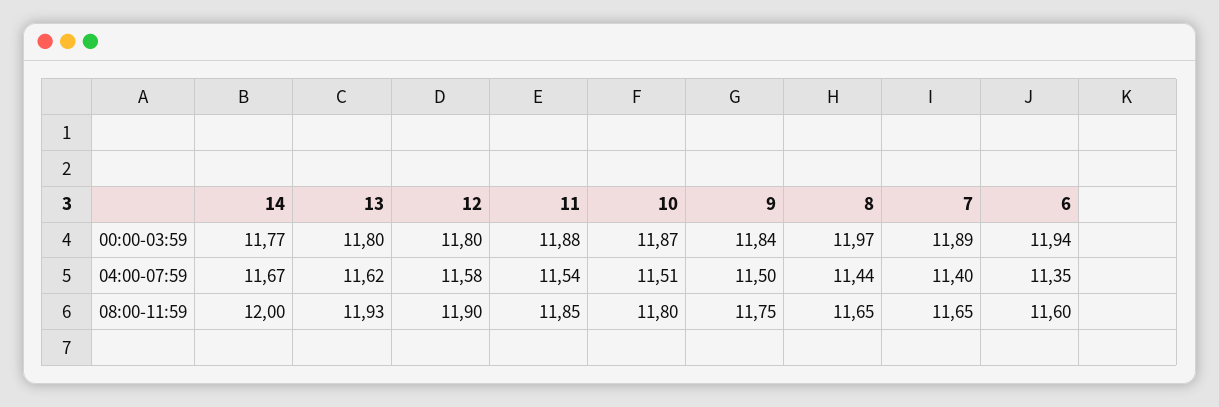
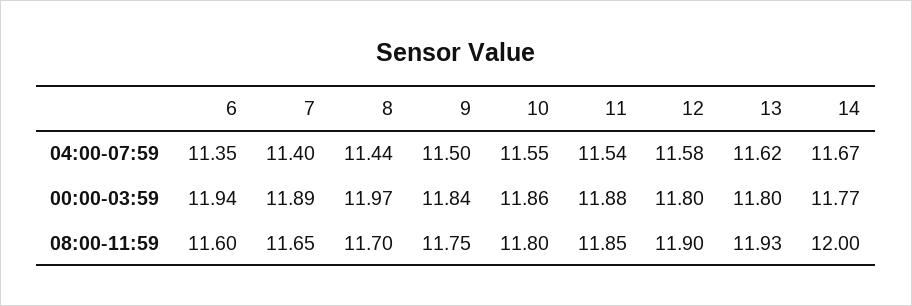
  {
    "14": {
      "00:00-03:59": 11.77,
      "04:00-07:59": 11.67,
      "08:00-11:59": 12
    },
    "13": {
      "00:00-03:59": 11.8,
      "04:00-07:59": 11.62,
      "08:00-11:59": 11.93
    },
    "12": {
      "00:00-03:59": 11.8,
      "04:00-07:59": 11.58,
      "08:00-11:59": 11.9
    },
    "11": {
      "00:00-03:59": 11.88,
      "04:00-07:59": 11.54,
      "08:00-11:59": 11.85
    },
    "10": {
-     "00:00-03:59": 11.87,
+     "00:00-03:59": 11.86,
-     "04:00-07:59": 11.51,
+     "04:00-07:59": 11.55,
      "08:00-11:59": 11.8
    },
    "9": {
      "00:00-03:59": 11.84,
      "04:00-07:59": 11.5,
      "08:00-11:59": 11.75
    },
    "8": {
      "00:00-03:59": 11.97,
      "04:00-07:59": 11.44,
-     "08:00-11:59": 11.65
+     "08:00-11:59": 11.7
    },
    "7": {
      "00:00-03:59": 11.89,
      "04:00-07:59": 11.4,
      "08:00-11:59": 11.65
    },
    "6": {
      "00:00-03:59": 11.94,
      "04:00-07:59": 11.35,
      "08:00-11:59": 11.6
    }
  }

